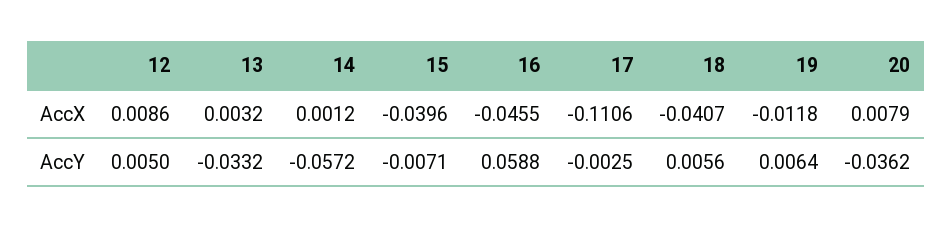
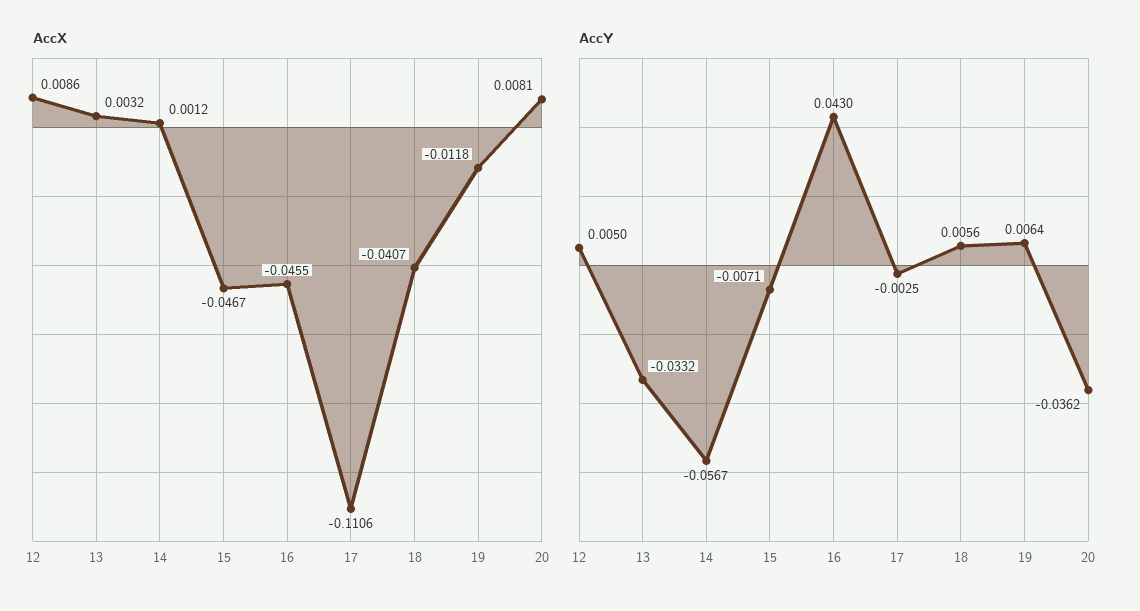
  {
    "AccX": {
      "12": 0.0086,
      "13": 0.0032,
      "14": 0.0012,
-     "15": -0.0396,
+     "15": -0.0467,
      "16": -0.0455,
      "17": -0.1106,
      "18": -0.0407,
      "19": -0.0118,
-     "20": 0.0079
+     "20": 0.0081
    },
    "AccY": {
      "12": 0.005,
      "13": -0.0332,
-     "14": -0.0572,
+     "14": -0.0567,
      "15": -0.0071,
-     "16": 0.0588,
+     "16": 0.043,
      "17": -0.0025,
      "18": 0.0056,
      "19": 0.0064,
      "20": -0.0362
    }
  }

